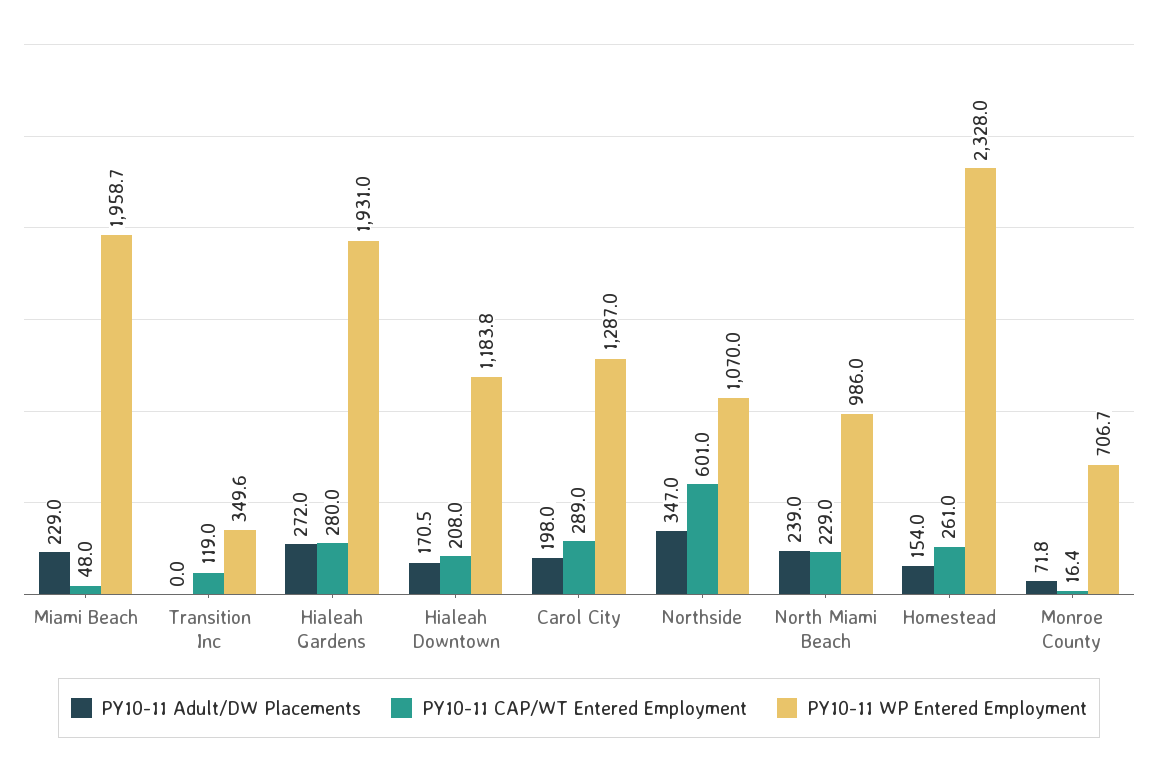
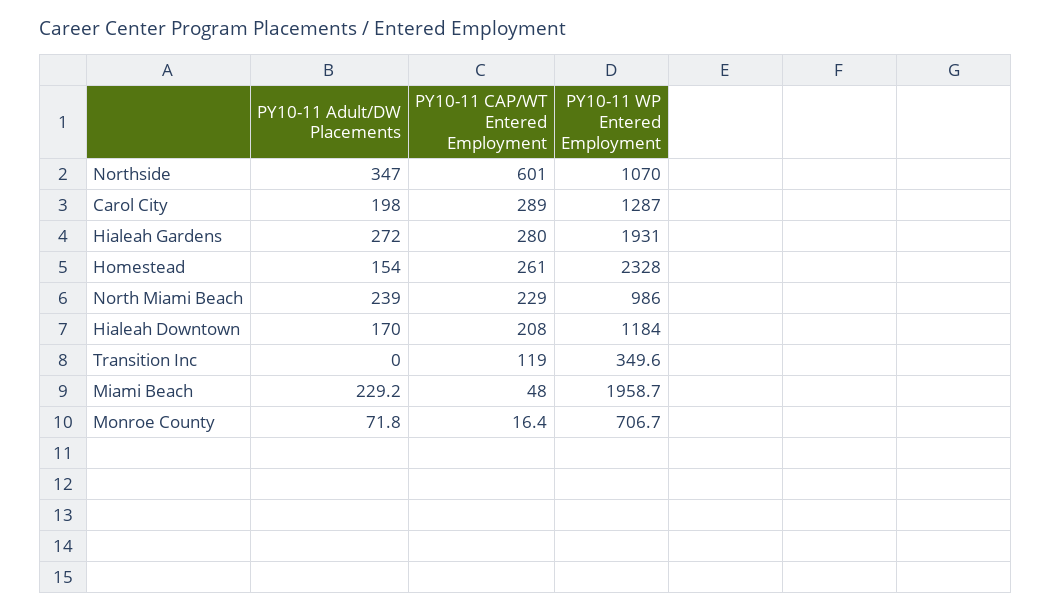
  {
    "PY10-11 Adult/DW Placements": {
-     "Miami Beach": 229,
+     "Miami Beach": 229.2,
      "Transition Inc": 0,
      "Hialeah Gardens": 272,
-     "Hialeah Downtown": 170.5,
+     "Hialeah Downtown": 170,
      "Carol City": 198,
      "Northside": 347,
      "North Miami Beach": 239,
      "Homestead": 154,
      "Monroe County": 71.8
    },
    "PY10-11 CAP/WT Entered Employment": {
      "Miami Beach": 48,
      "Transition Inc": 119,
      "Hialeah Gardens": 280,
      "Hialeah Downtown": 208,
      "Carol City": 289,
      "Northside": 601,
      "North Miami Beach": 229,
      "Homestead": 261,
      "Monroe County": 16.4
    },
    "PY10-11 WP Entered Employment": {
      "Miami Beach": 1958.7,
      "Transition Inc": 349.6,
      "Hialeah Gardens": 1931,
-     "Hialeah Downtown": 1183.8,
+     "Hialeah Downtown": 1184,
      "Carol City": 1287,
      "Northside": 1070,
      "North Miami Beach": 986,
      "Homestead": 2328,
      "Monroe County": 706.7
    }
  }

